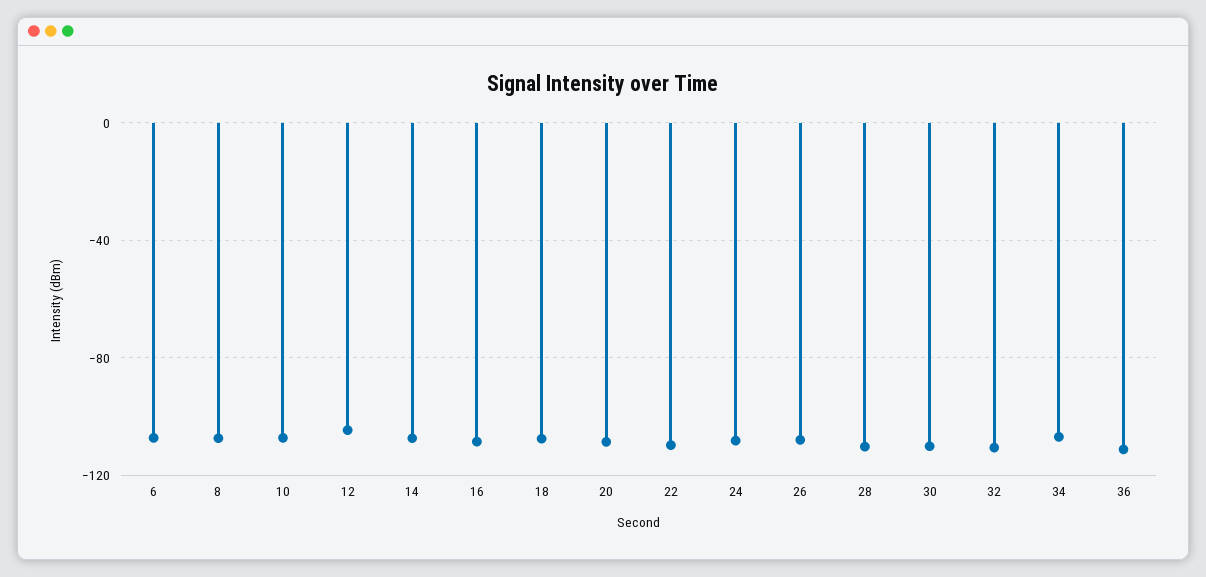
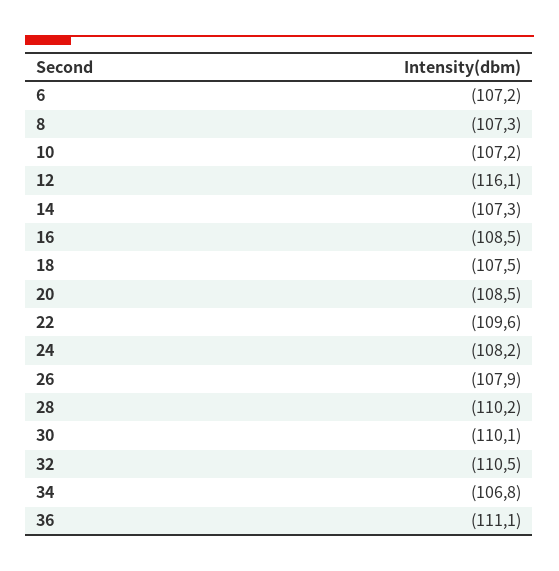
  {
    "6": -107.2,
    "8": -107.3,
    "10": -107.2,
-   "12": -105,
+   "12": -116.1,
    "14": -107.3,
    "16": -108.5,
    "18": -107.5,
    "20": -108.5,
    "22": -109.6,
    "24": -108.2,
    "26": -107.9,
    "28": -110.2,
    "30": -110.1,
    "32": -110.5,
    "34": -106.8,
    "36": -111.1
  }

